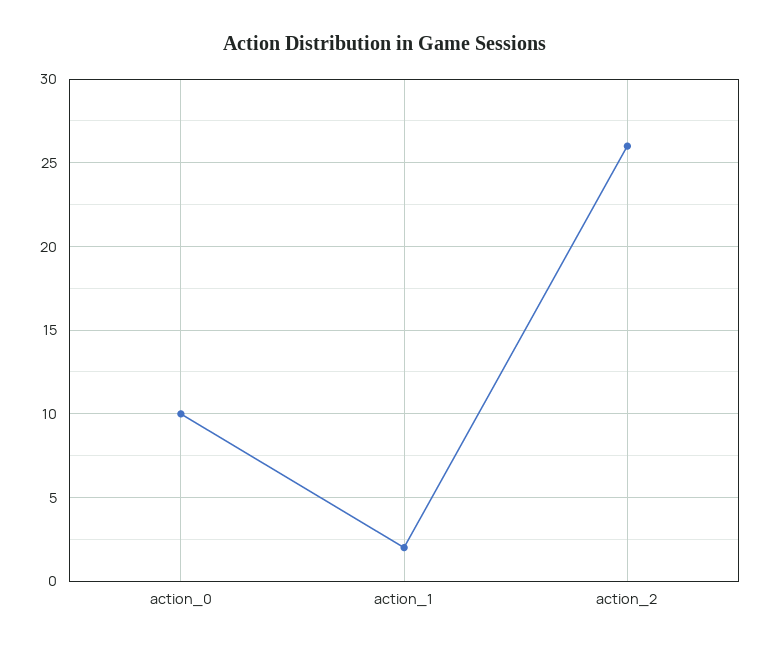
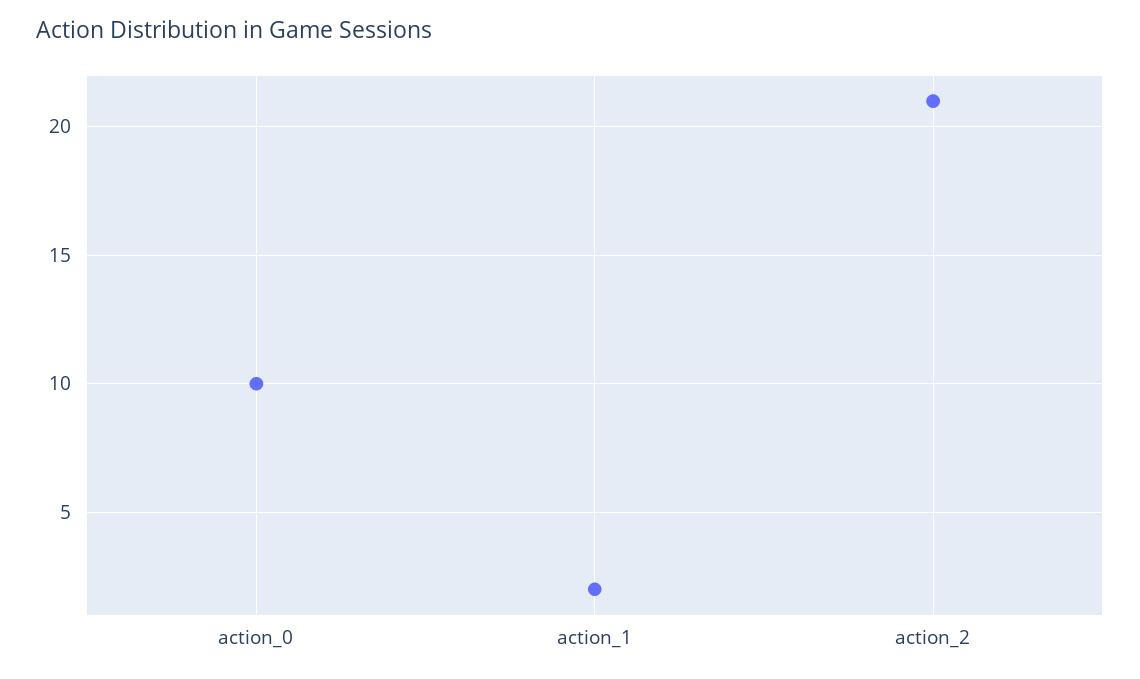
  {
    "action_0": 10,
    "action_1": 2,
-   "action_2": 26
+   "action_2": 21
  }

